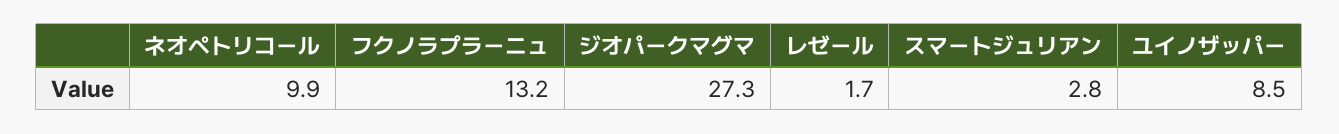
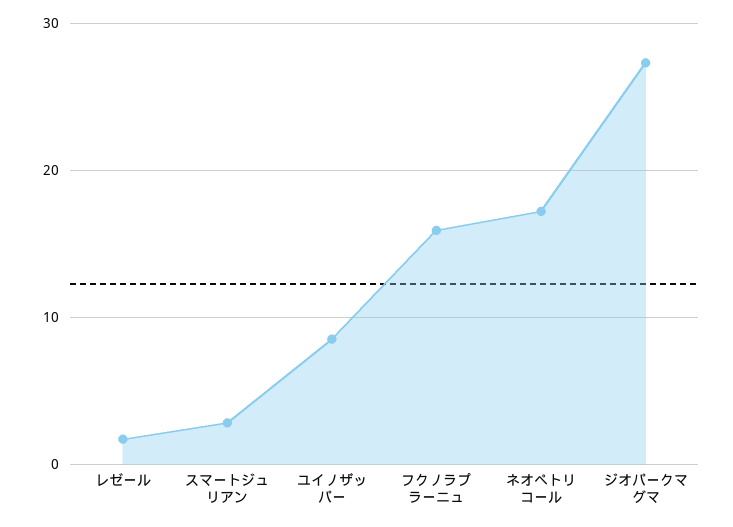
  {
-   "ネオペトリコール": 9.9,
+   "ネオペトリコール": 17,
-   "フクノラプラーニュ": 13.2,
+   "フクノラプラーニュ": 16,
    "ジオパークマグマ": 27.3,
    "レゼール": 1.7,
    "スマートジュリアン": 2.8,
    "ユイノザッパー": 8.5
  }

